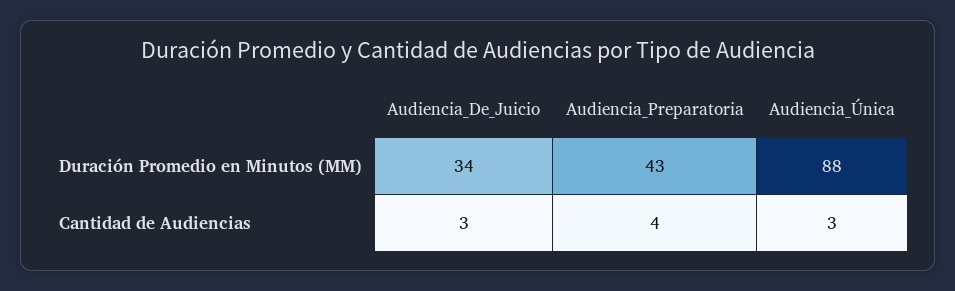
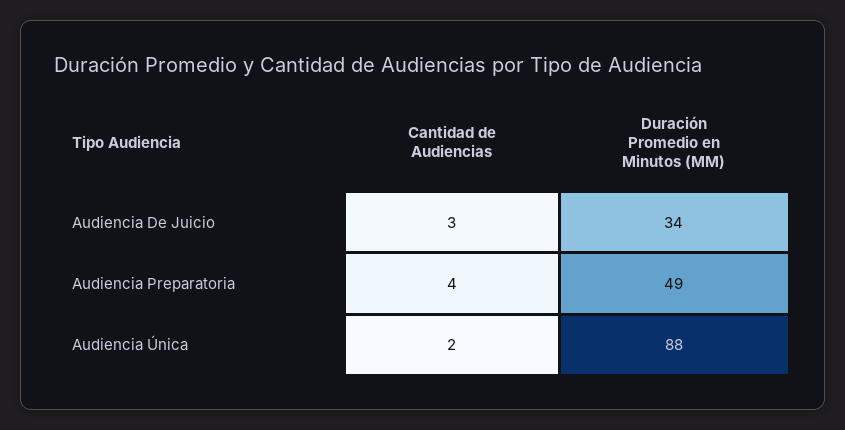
  {
    "Audiencia_De_Juicio": {
      "Duración Promedio en Minutos (MM)": 34,
      "Cantidad de Audiencias": 3
    },
    "Audiencia_Preparatoria": {
-     "Duración Promedio en Minutos (MM)": 43,
+     "Duración Promedio en Minutos (MM)": 49,
      "Cantidad de Audiencias": 4
    },
    "Audiencia_Única": {
      "Duración Promedio en Minutos (MM)": 88,
-     "Cantidad de Audiencias": 3
+     "Cantidad de Audiencias": 2
    }
  }

